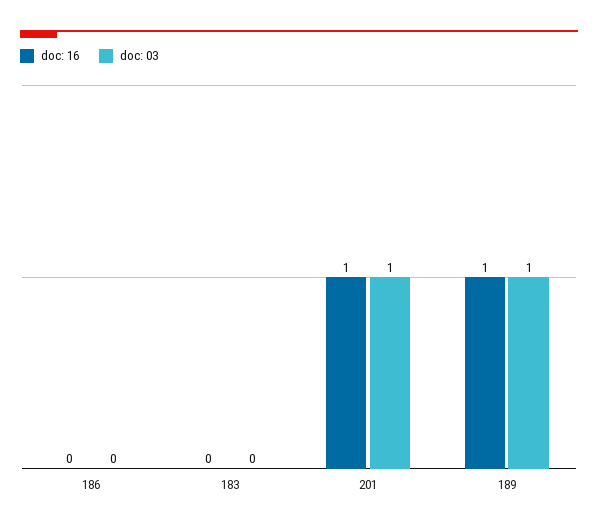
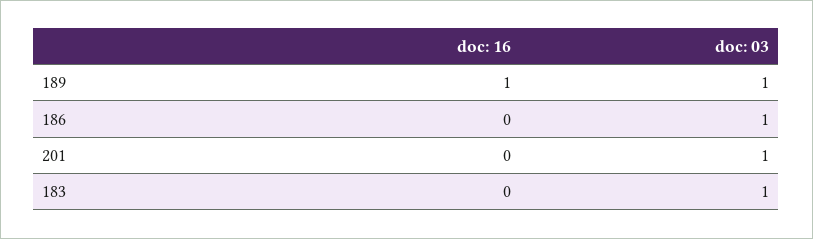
  {
    "doc: 16": {
      "186": 0,
      "183": 0,
-     "201": 1,
+     "201": 0,
      "189": 1
    },
    "doc: 03": {
-     "186": 0,
+     "186": 1,
-     "183": 0,
+     "183": 1,
      "201": 1,
      "189": 1
    }
  }

